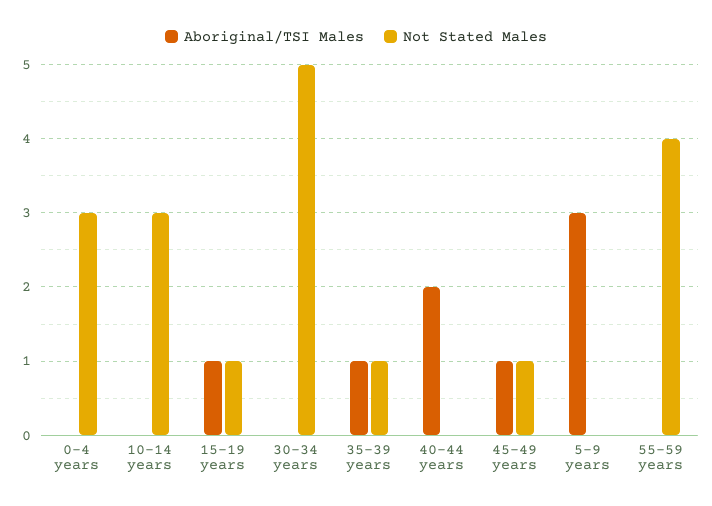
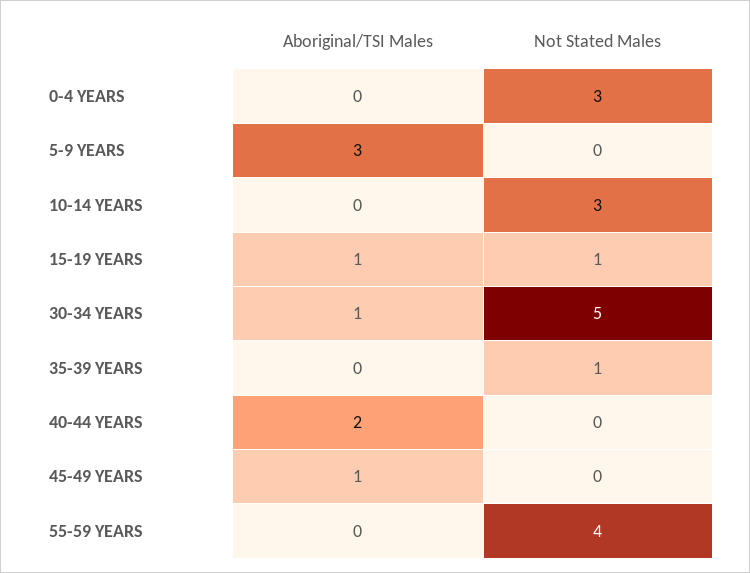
  {
    "Aboriginal/TSI Males": {
      "0-4 years": 0,
      "10-14 years": 0,
      "15-19 years": 1,
-     "30-34 years": 0,
+     "30-34 years": 1,
-     "35-39 years": 1,
+     "35-39 years": 0,
      "40-44 years": 2,
      "45-49 years": 1,
      "5-9 years": 3,
      "55-59 years": 0
    },
    "Not Stated Males": {
      "0-4 years": 3,
      "10-14 years": 3,
      "15-19 years": 1,
      "30-34 years": 5,
      "35-39 years": 1,
      "40-44 years": 0,
-     "45-49 years": 1,
+     "45-49 years": 0,
      "5-9 years": 0,
      "55-59 years": 4
    }
  }

